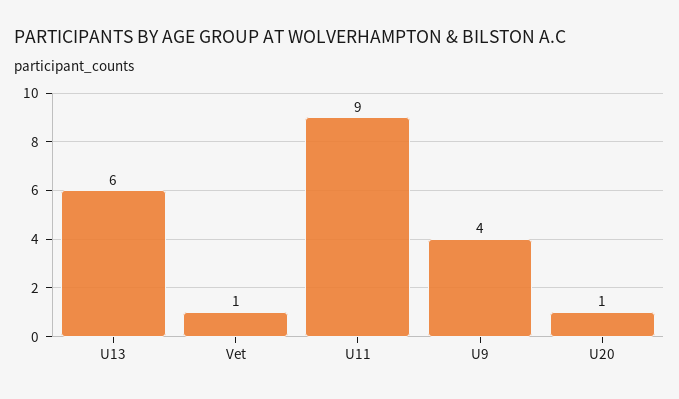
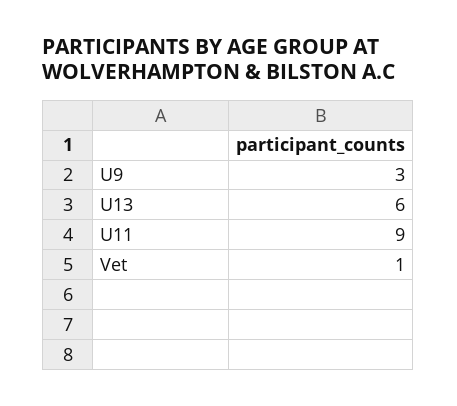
  {
    "U13": 6,
    "Vet": 1,
    "U11": 9,
-   "U9": 4,
+   "U9": 3
-   "U20": 1
  }

